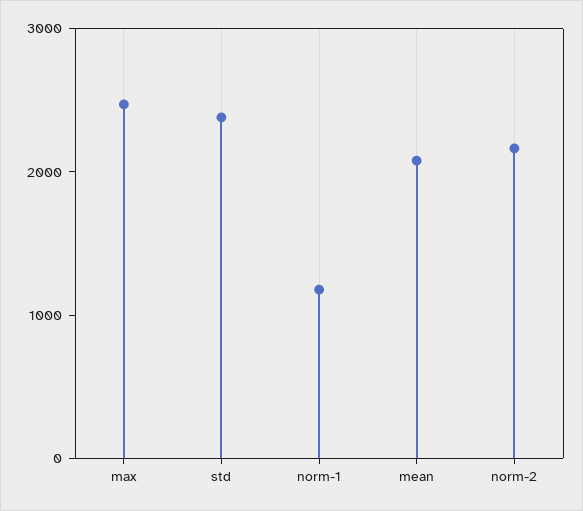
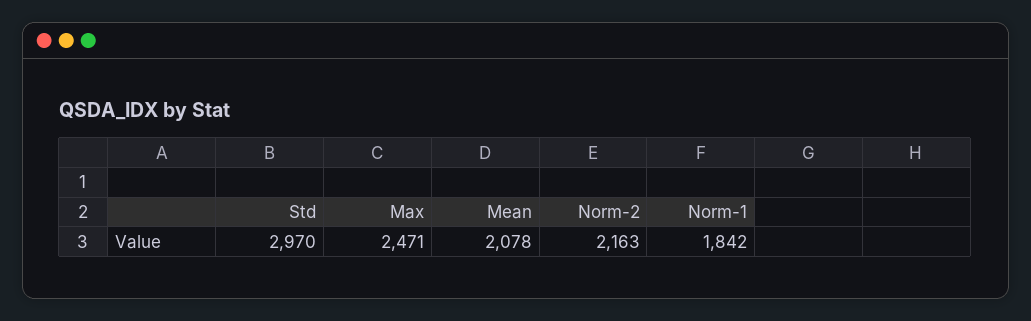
  {
    "max": 2471,
-   "std": 2400,
+   "std": 2970,
-   "norm-1": 1200,
+   "norm-1": 1842,
    "mean": 2078,
    "norm-2": 2163
  }

